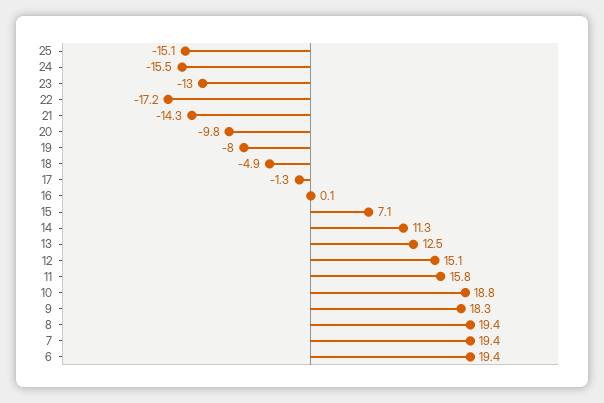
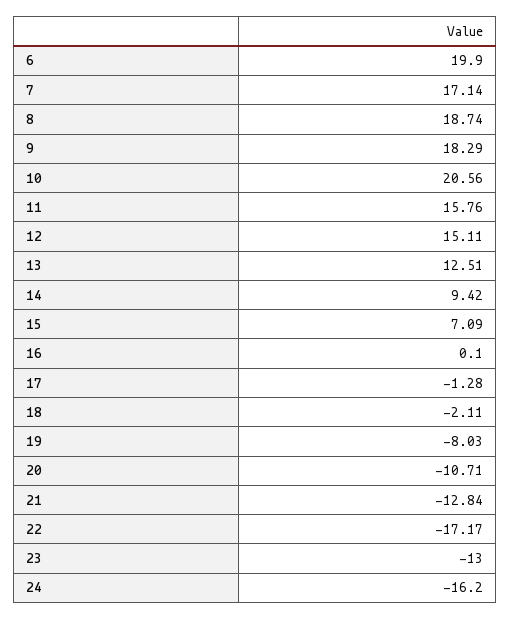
  {
-   "25": -15.1,
-   "24": -15.5,
+   "24": -16.2,
    "23": -13,
    "22": -17.17,
-   "21": -14.3,
+   "21": -12.84,
-   "20": -9.8,
+   "20": -10.71,
    "19": -8.03,
-   "18": -4.9,
+   "18": -2.11,
    "17": -1.28,
    "16": 0.1,
    "15": 7.09,
-   "14": 11.3,
+   "14": 9.42,
    "13": 12.51,
    "12": 15.11,
    "11": 15.76,
-   "10": 18.8,
+   "10": 20.56,
    "9": 18.29,
-   "8": 19.4,
+   "8": 18.74,
-   "7": 19.4,
+   "7": 17.14,
-   "6": 19.4
+   "6": 19.9
  }

